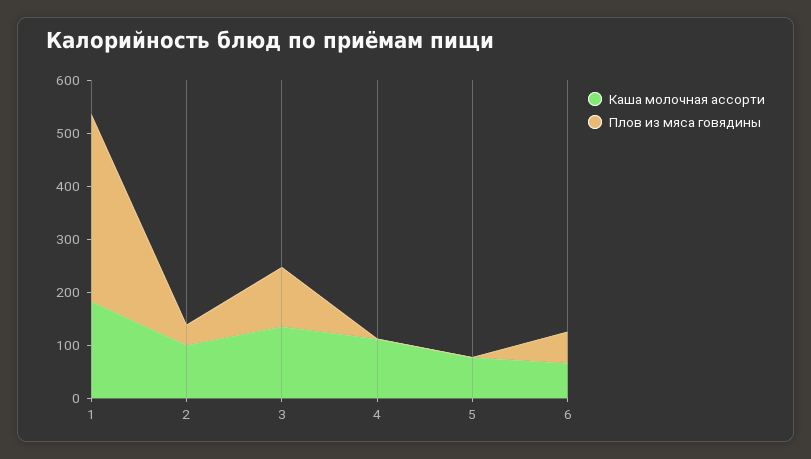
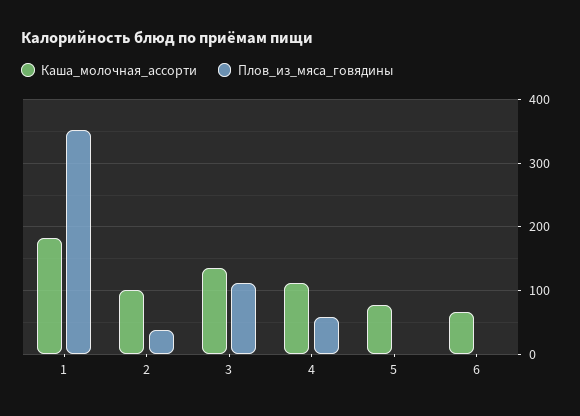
  {
    "Каша молочная ассорти": {
      "1": 180,
      "2": 100,
      "3": 140,
      "4": 110,
      "5": 80,
      "6": 70
    },
    "Плов из мяса говядины": {
      "1": 350,
      "2": 40,
      "3": 110,
-     "4": 0,
+     "4": 60,
      "5": 0,
-     "6": 60
+     "6": 0
    }
  }

